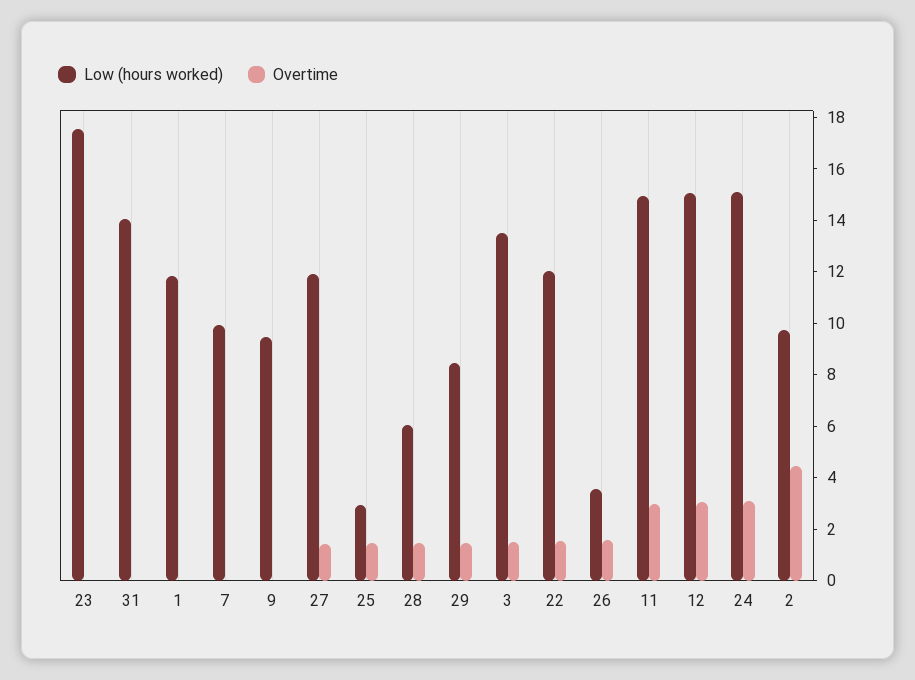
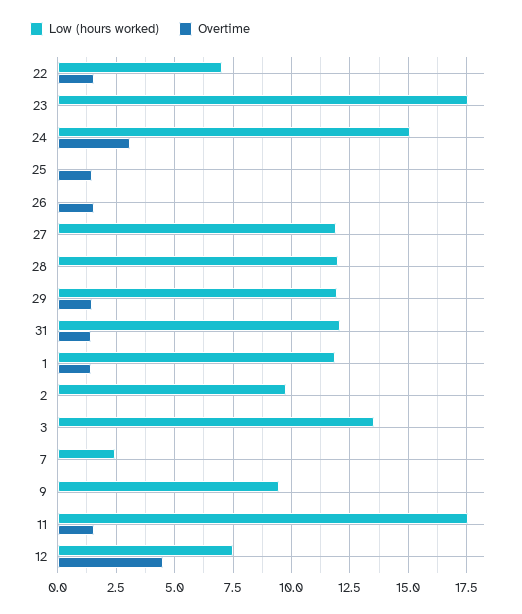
  {
    "Low (hours worked)": {
      "23": 17.5,
-     "31": 14,
+     "31": 12,
      "1": 12,
-     "7": 10,
+     "7": 2.5,
      "9": 9.5,
      "27": 12,
-     "25": 3,
+     "25": 0,
-     "28": 6,
+     "28": 12,
-     "29": 8.5,
+     "29": 12,
      "3": 13.5,
-     "22": 12,
+     "22": 7,
-     "26": 3.5,
+     "26": 0,
-     "11": 15,
+     "11": 17.5,
-     "12": 15,
+     "12": 7.5,
      "24": 15,
      "2": 10
    },
    "Overtime": {
      "23": 0,
-     "31": 0,
+     "31": 1.5,
-     "1": 0,
+     "1": 1.5,
      "7": 0,
      "9": 0,
-     "27": 1.5,
+     "27": 0,
      "25": 1.5,
-     "28": 1.5,
+     "28": 0,
      "29": 1.5,
-     "3": 1.5,
+     "3": 0,
      "22": 1.5,
      "26": 1.5,
-     "11": 3,
+     "11": 1.5,
-     "12": 3,
+     "12": 4.5,
      "24": 3,
-     "2": 4.5
+     "2": 0
    }
  }

